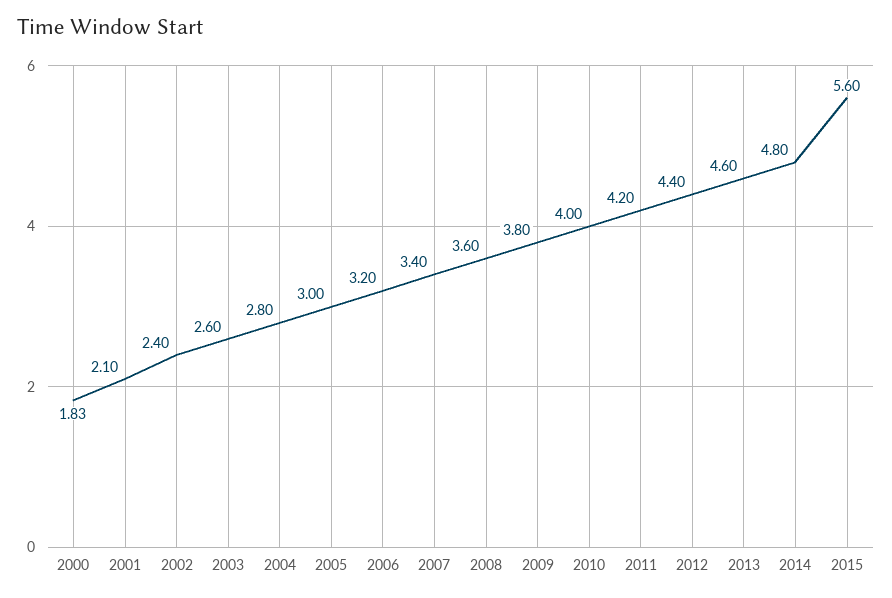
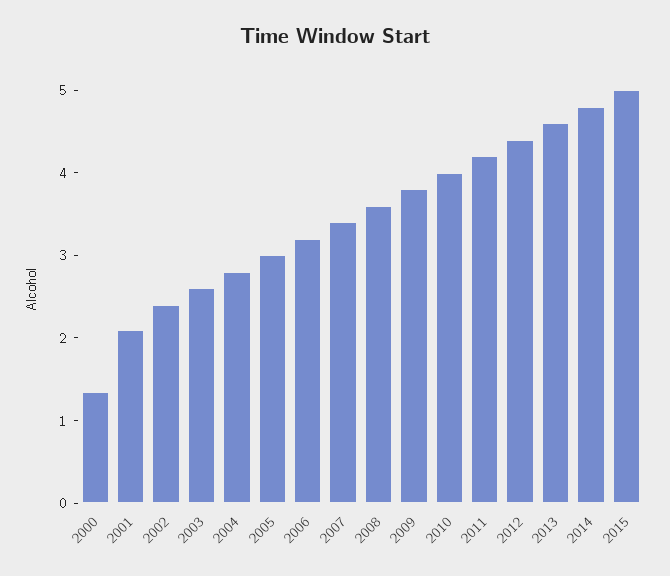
  {
-   "2000": 1.83,
+   "2000": 1.4,
    "2001": 2.1,
    "2002": 2.4,
    "2003": 2.6,
    "2004": 2.8,
    "2005": 3,
    "2006": 3.2,
    "2007": 3.4,
    "2008": 3.6,
    "2009": 3.8,
    "2010": 4,
    "2011": 4.2,
    "2012": 4.4,
    "2013": 4.6,
    "2014": 4.8,
-   "2015": 5.6
+   "2015": 5
  }

